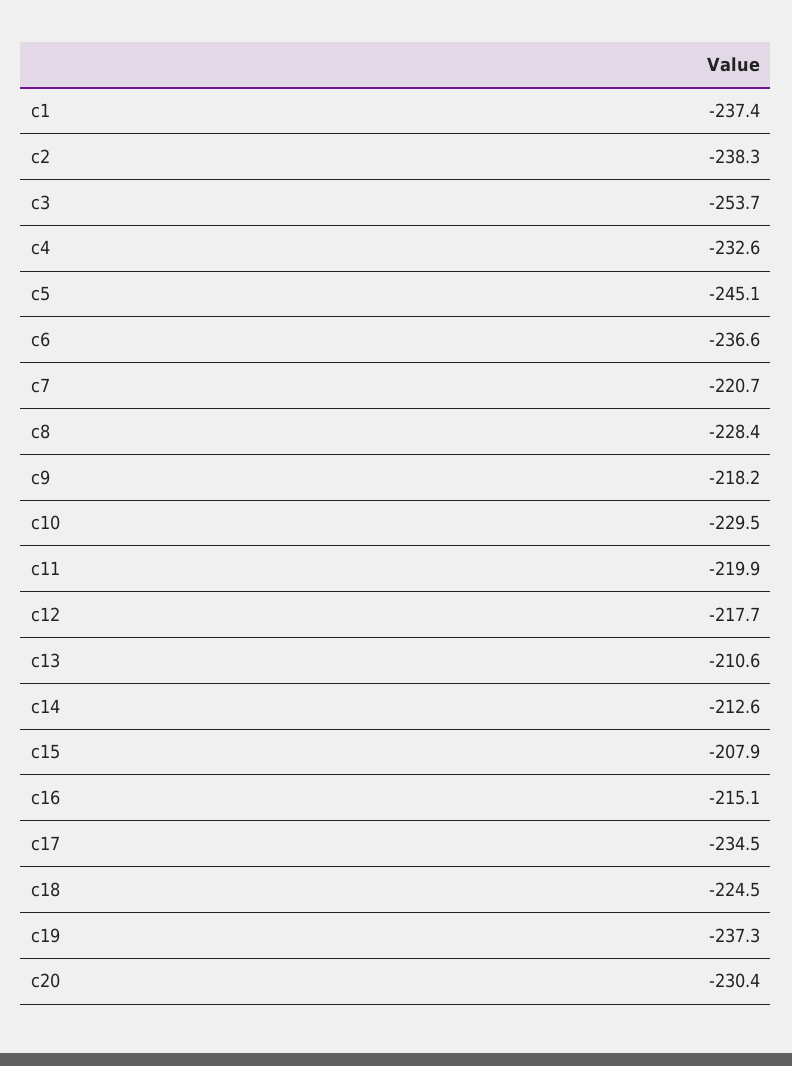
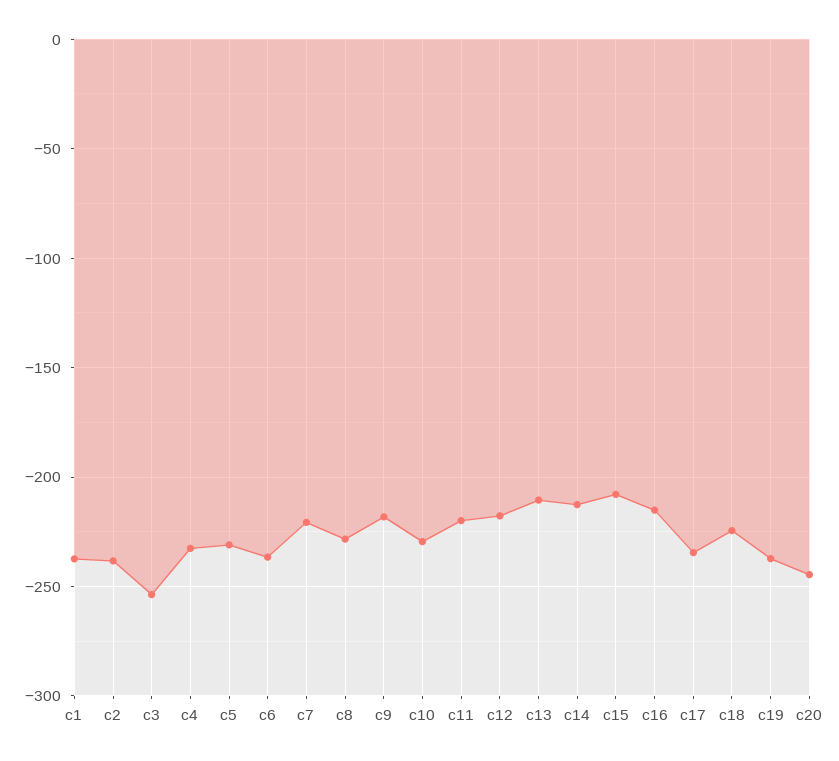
  {
    "c1": -237.4,
    "c2": -238.3,
    "c3": -253.7,
    "c4": -232.6,
-   "c5": -245.1,
+   "c5": -230,
    "c6": -236.6,
    "c7": -220.7,
    "c8": -228.4,
    "c9": -218.2,
    "c10": -229.5,
    "c11": -219.9,
    "c12": -217.7,
    "c13": -210.6,
    "c14": -212.6,
    "c15": -207.9,
    "c16": -215.1,
    "c17": -234.5,
    "c18": -224.5,
    "c19": -237.3,
-   "c20": -230.4
+   "c20": -245
  }

